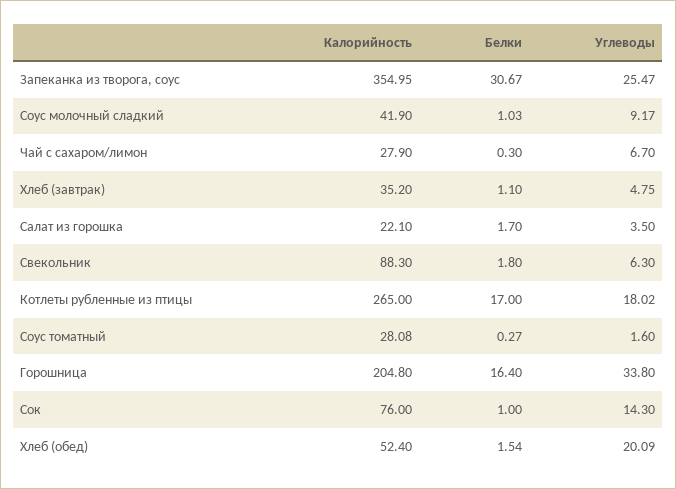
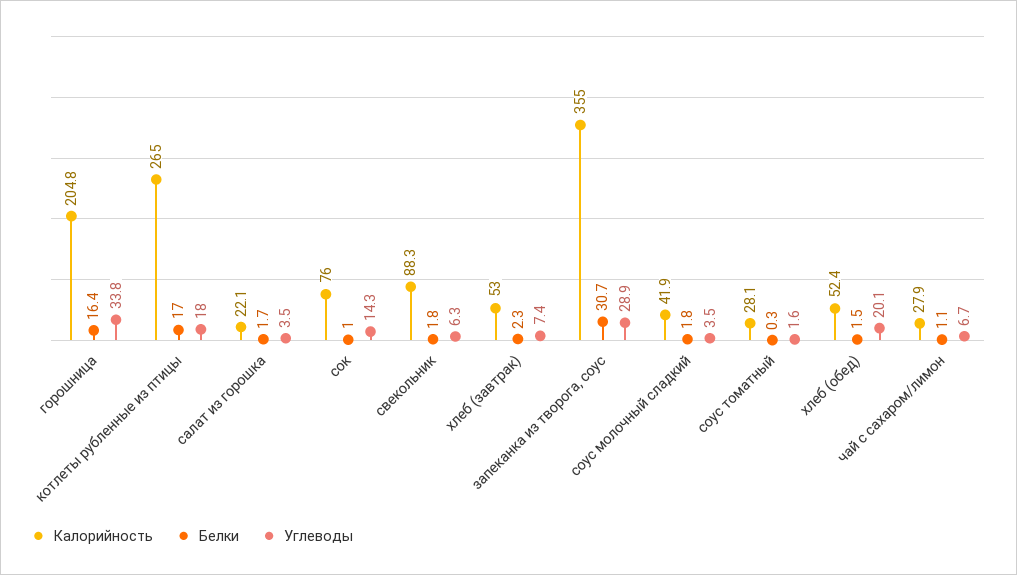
  {
    "Калорийность": {
      "Запеканка из творога, соус": 354.95,
      "Соус молочный сладкий": 41.9,
      "Чай с сахаром/лимон": 27.9,
-     "Хлеб (завтрак)": 35.2,
+     "Хлеб (завтрак)": 53,
      "Салат из горошка": 22.1,
      "Свекольник": 88.3,
      "Котлеты рубленные из птицы": 265,
      "Соус томатный": 28.08,
      "Горошница": 204.8,
      "Сок": 76,
      "Хлеб (обед)": 52.4
    },
    "Белки": {
      "Запеканка из творога, соус": 30.67,
-     "Соус молочный сладкий": 1.03,
+     "Соус молочный сладкий": 1.8,
-     "Чай с сахаром/лимон": 0.3,
+     "Чай с сахаром/лимон": 1.1,
-     "Хлеб (завтрак)": 1.1,
+     "Хлеб (завтрак)": 2.3,
      "Салат из горошка": 1.7,
      "Свекольник": 1.8,
      "Котлеты рубленные из птицы": 17,
      "Соус томатный": 0.27,
      "Горошница": 16.4,
      "Сок": 1,
      "Хлеб (обед)": 1.54
    },
    "Углеводы": {
-     "Запеканка из творога, соус": 25.47,
+     "Запеканка из творога, соус": 28.9,
-     "Соус молочный сладкий": 9.17,
+     "Соус молочный сладкий": 3.5,
      "Чай с сахаром/лимон": 6.7,
-     "Хлеб (завтрак)": 4.75,
+     "Хлеб (завтрак)": 7.4,
      "Салат из горошка": 3.5,
      "Свекольник": 6.3,
      "Котлеты рубленные из птицы": 18.02,
      "Соус томатный": 1.6,
      "Горошница": 33.8,
      "Сок": 14.3,
      "Хлеб (обед)": 20.09
    }
  }

